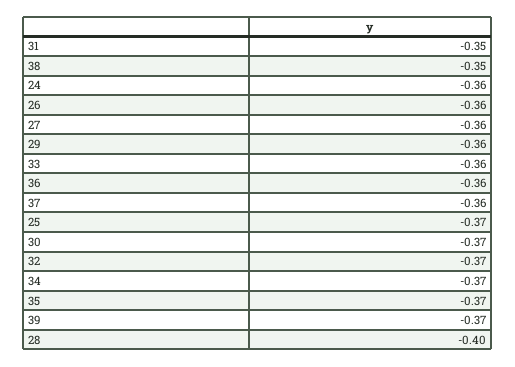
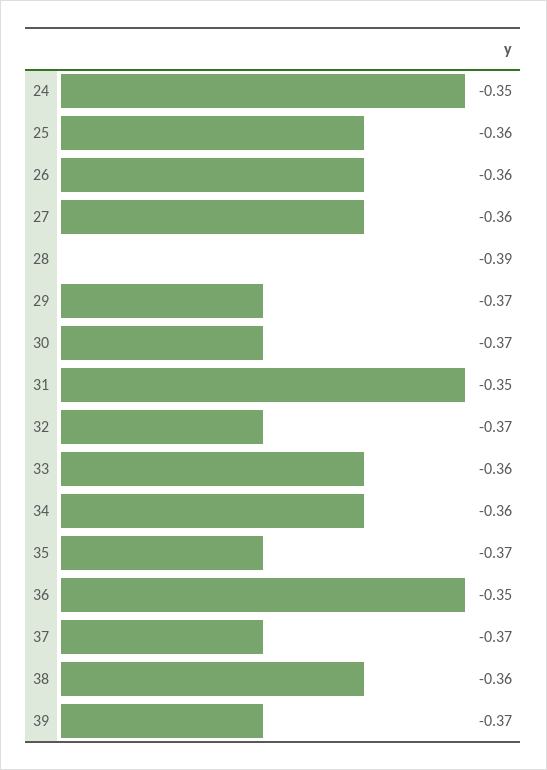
  {
    "31": -0.35,
-   "38": -0.35,
+   "38": -0.36,
-   "24": -0.36,
+   "24": -0.35,
    "26": -0.36,
    "27": -0.36,
-   "29": -0.36,
+   "29": -0.37,
    "33": -0.36,
-   "36": -0.36,
+   "36": -0.35,
-   "37": -0.36,
+   "37": -0.37,
-   "25": -0.37,
+   "25": -0.36,
    "30": -0.37,
    "32": -0.37,
-   "34": -0.37,
+   "34": -0.36,
    "35": -0.37,
    "39": -0.37,
-   "28": -0.4
+   "28": -0.39
  }

